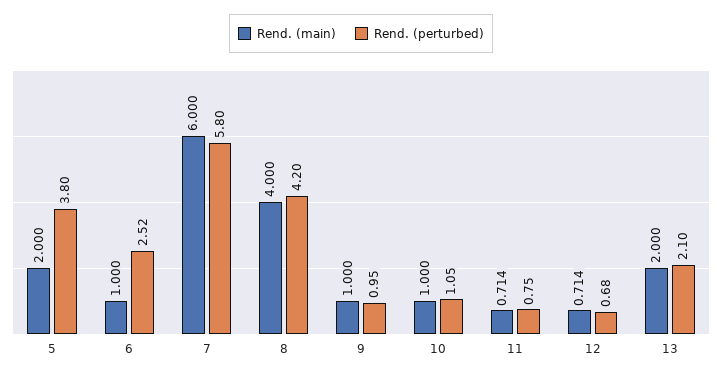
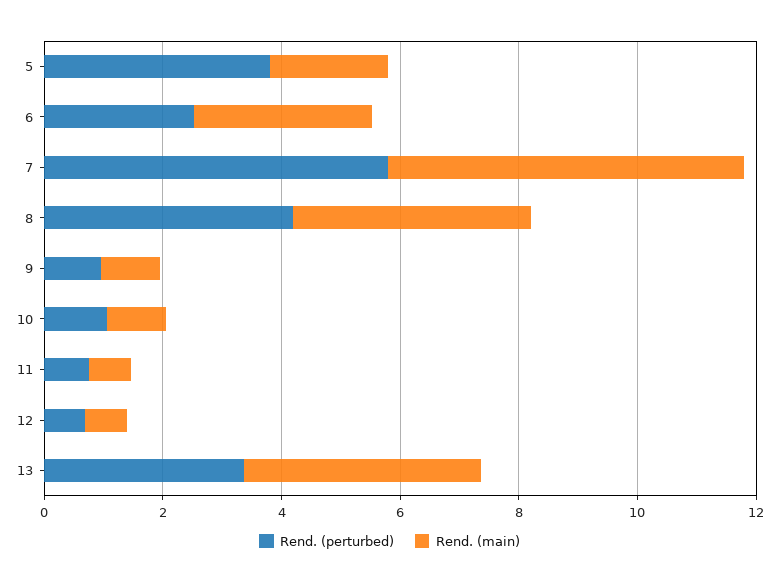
  {
    "Rend. (main)": {
      "5": 2,
-     "6": 1,
+     "6": 3,
      "7": 6,
      "8": 4,
      "9": 1,
      "10": 1,
      "11": 0.714,
      "12": 0.714,
-     "13": 2
+     "13": 4
    },
    "Rend. (perturbed)": {
      "5": 3.8,
      "6": 2.52,
      "7": 5.8,
      "8": 4.2,
      "9": 0.95,
      "10": 1.05,
      "11": 0.75,
      "12": 0.68,
-     "13": 2.1
+     "13": 3.5
    }
  }

